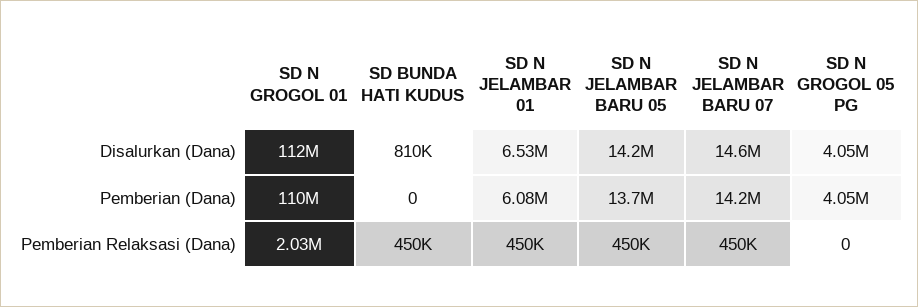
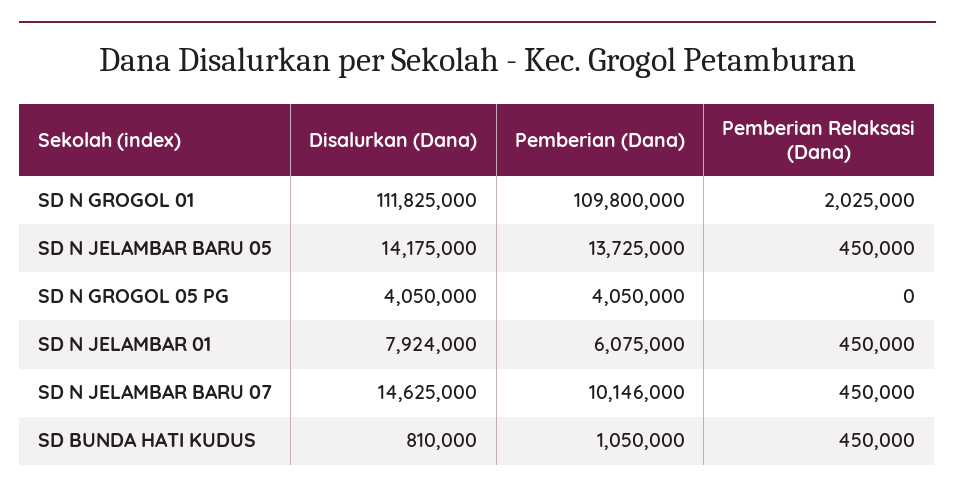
  {
    "SD N GROGOL 01": {
      "Disalurkan (Dana)": 111825000,
      "Pemberian (Dana)": 109800000,
      "Pemberian Relaksasi (Dana)": 2025000
    },
    "SD BUNDA HATI KUDUS": {
      "Disalurkan (Dana)": 810000,
-     "Pemberian (Dana)": 0,
+     "Pemberian (Dana)": 1050000,
      "Pemberian Relaksasi (Dana)": 450000
    },
    "SD N JELAMBAR 01": {
-     "Disalurkan (Dana)": 6530000,
+     "Disalurkan (Dana)": 7924000,
      "Pemberian (Dana)": 6075000,
      "Pemberian Relaksasi (Dana)": 450000
    },
    "SD N JELAMBAR BARU 05": {
      "Disalurkan (Dana)": 14175000,
      "Pemberian (Dana)": 13725000,
      "Pemberian Relaksasi (Dana)": 450000
    },
    "SD N JELAMBAR BARU 07": {
      "Disalurkan (Dana)": 14625000,
-     "Pemberian (Dana)": 14200000,
+     "Pemberian (Dana)": 10146000,
      "Pemberian Relaksasi (Dana)": 450000
    },
    "SD N GROGOL 05 PG": {
      "Disalurkan (Dana)": 4050000,
      "Pemberian (Dana)": 4050000,
      "Pemberian Relaksasi (Dana)": 0
    }
  }

